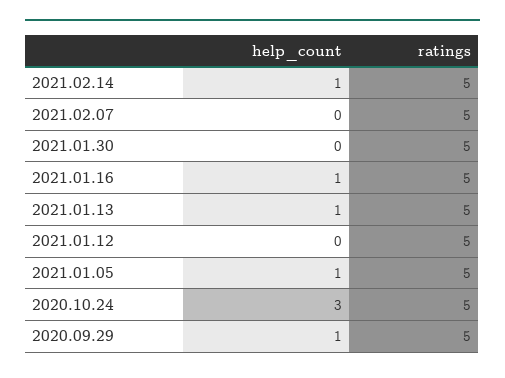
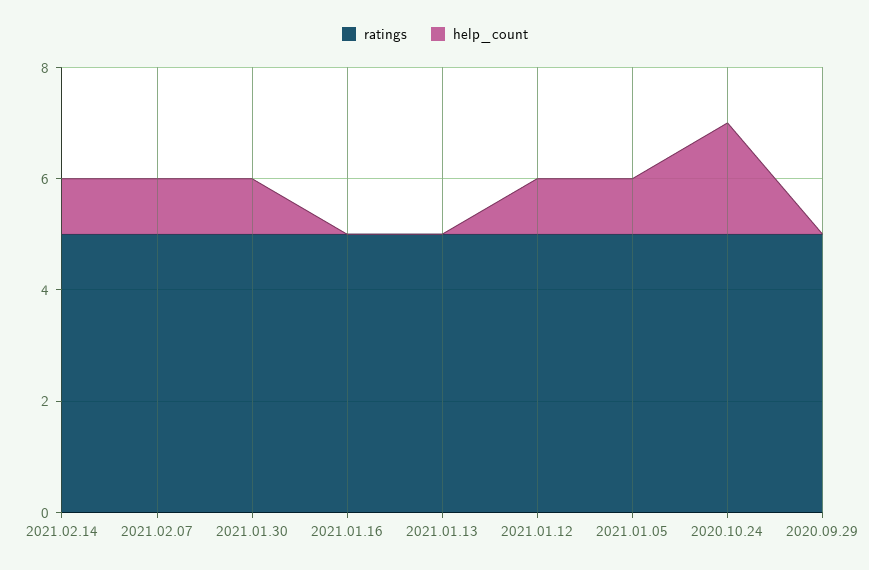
  {
    "help_count": {
      "2021.02.14": 1,
-     "2021.02.07": 0,
+     "2021.02.07": 1,
-     "2021.01.30": 0,
+     "2021.01.30": 1,
-     "2021.01.16": 1,
+     "2021.01.16": 0,
-     "2021.01.13": 1,
+     "2021.01.13": 0,
-     "2021.01.12": 0,
+     "2021.01.12": 1,
      "2021.01.05": 1,
-     "2020.10.24": 3,
+     "2020.10.24": 2,
-     "2020.09.29": 1
+     "2020.09.29": 0
    },
    "ratings": {
      "2021.02.14": 5,
      "2021.02.07": 5,
      "2021.01.30": 5,
      "2021.01.16": 5,
      "2021.01.13": 5,
      "2021.01.12": 5,
      "2021.01.05": 5,
      "2020.10.24": 5,
      "2020.09.29": 5
    }
  }

